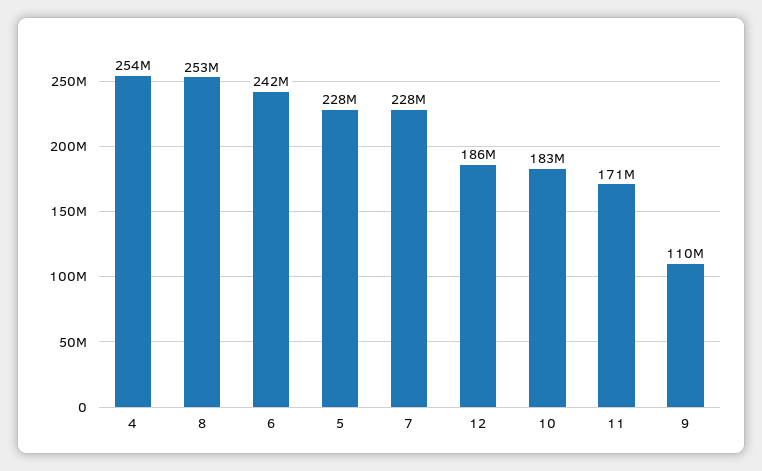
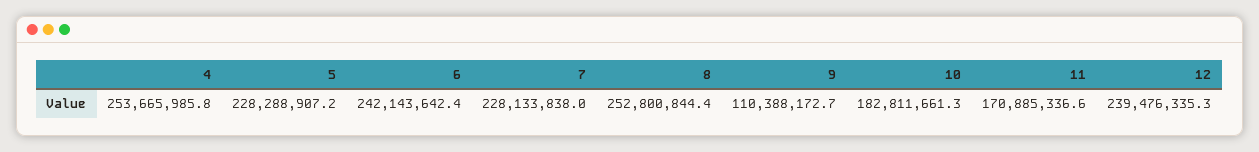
  {
    "4": 253665985.8,
    "8": 252800844.4,
    "6": 242143642.4,
    "5": 228288907.2,
    "7": 228133838,
-   "12": 186000000,
+   "12": 239476335.3,
    "10": 182811661.3,
    "11": 170885336.6,
    "9": 110388172.7
  }

